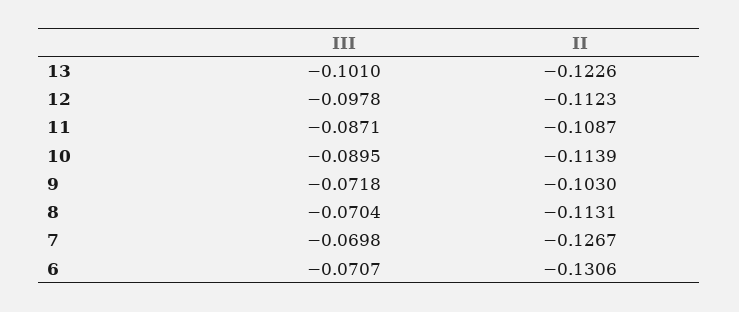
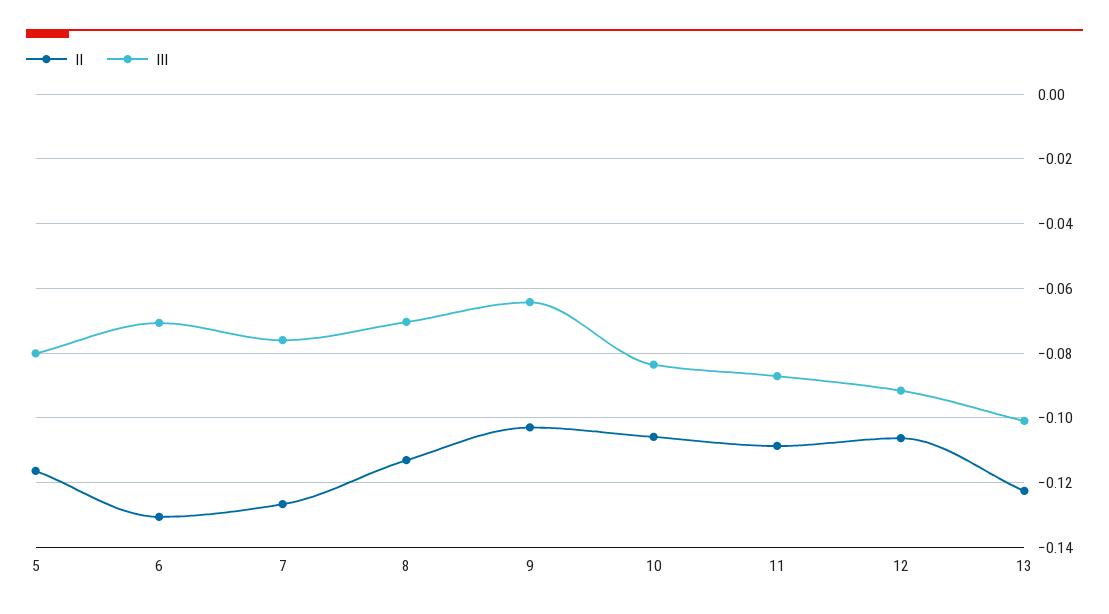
  {
    "III": {
      "13": -0.101,
-     "12": -0.0978,
+     "12": -0.092,
      "11": -0.0871,
-     "10": -0.0895,
+     "10": -0.084,
-     "9": -0.0718,
+     "9": -0.064,
      "8": -0.0704,
-     "7": -0.0698,
+     "7": -0.076,
-     "6": -0.0707
+     "6": -0.0707,
+     "5": -0.08
    },
    "II": {
      "13": -0.1226,
-     "12": -0.1123,
+     "12": -0.106,
      "11": -0.1087,
-     "10": -0.1139,
+     "10": -0.106,
      "9": -0.103,
      "8": -0.1131,
      "7": -0.1267,
-     "6": -0.1306
+     "6": -0.1306,
+     "5": -0.116
    }
  }

